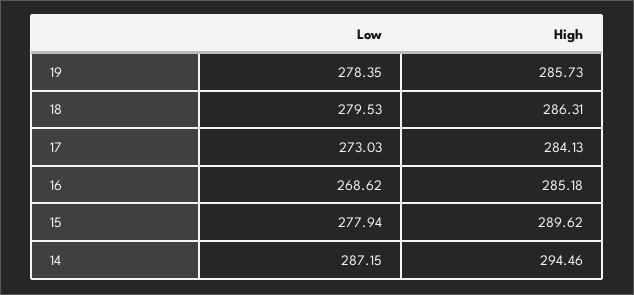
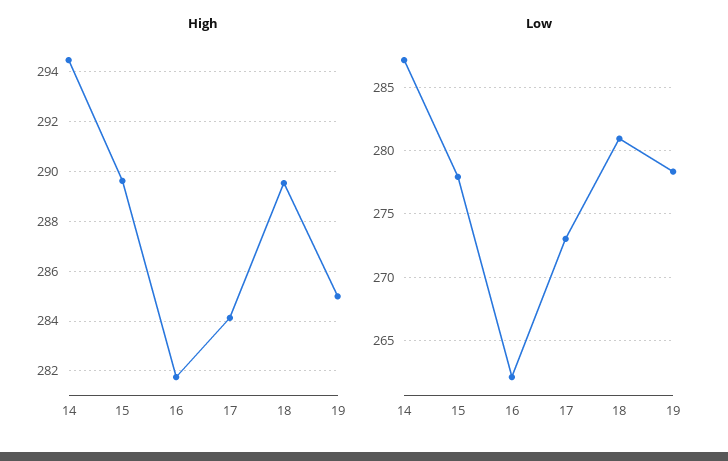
  {
    "Low": {
      "19": 278.35,
-     "18": 279.53,
+     "18": 281,
      "17": 273.03,
-     "16": 268.62,
+     "16": 262,
      "15": 277.94,
      "14": 287.15
    },
    "High": {
-     "19": 285.73,
+     "19": 285,
-     "18": 286.31,
+     "18": 289.5,
      "17": 284.13,
-     "16": 285.18,
+     "16": 281.75,
      "15": 289.62,
      "14": 294.46
    }
  }

